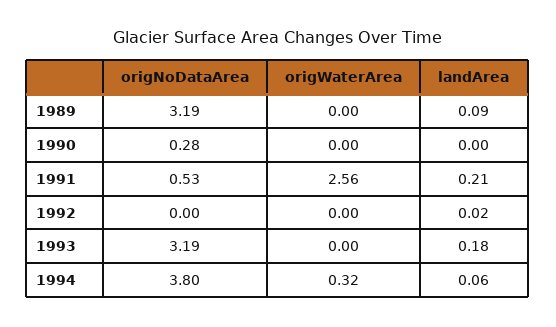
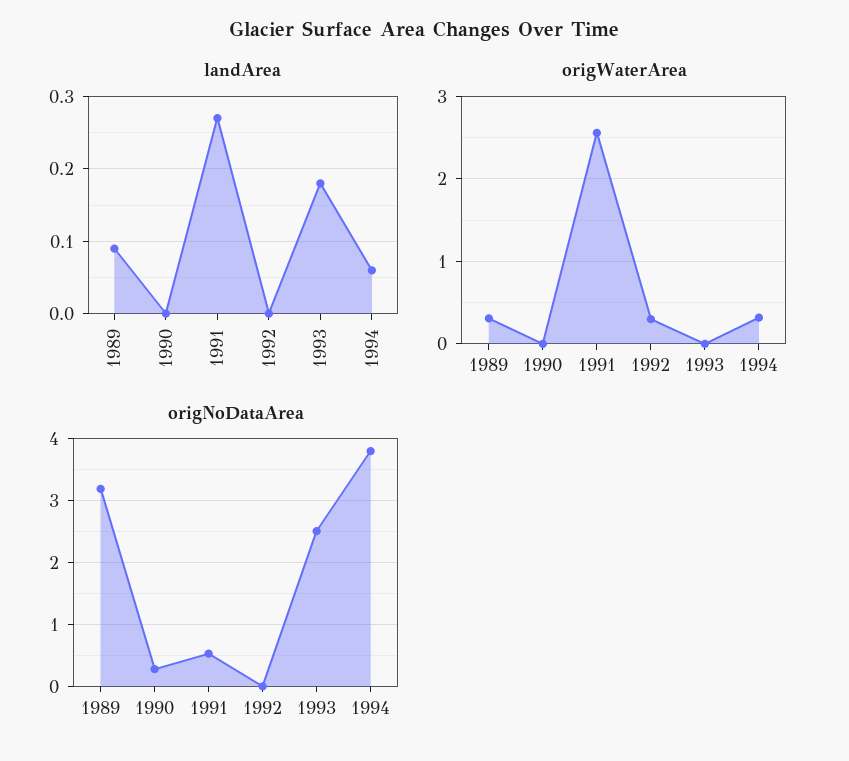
  {
    "origNoDataArea": {
      "1989": 3.19,
      "1990": 0.28,
      "1991": 0.53,
      "1992": 0,
-     "1993": 3.19,
+     "1993": 2.5,
      "1994": 3.8
    },
    "origWaterArea": {
-     "1989": 0,
+     "1989": 0.3,
      "1990": 0,
      "1991": 2.56,
-     "1992": 0,
+     "1992": 0.3,
      "1993": 0,
      "1994": 0.32
    },
    "landArea": {
      "1989": 0.09,
      "1990": 0,
-     "1991": 0.21,
+     "1991": 0.27,
-     "1992": 0.02,
+     "1992": 0,
      "1993": 0.18,
      "1994": 0.06
    }
  }

